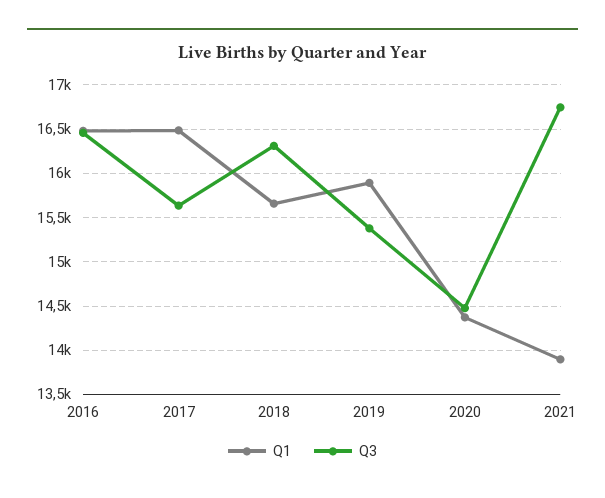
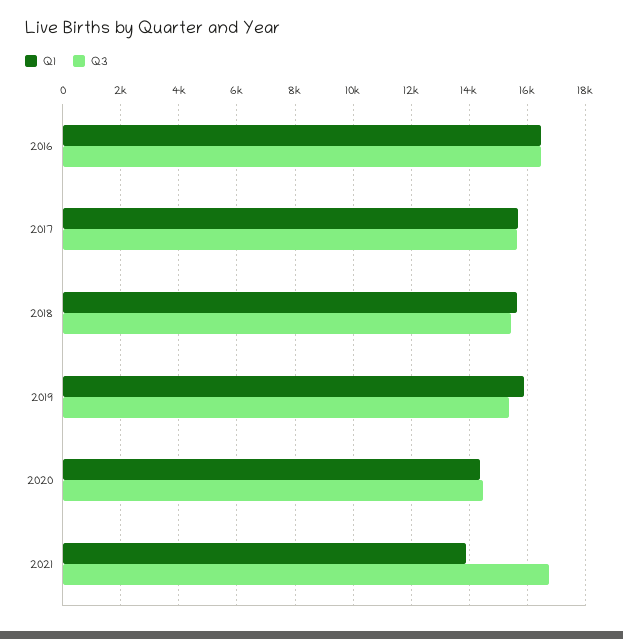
  {
    "Q1": {
      "2016": 16500,
-     "2017": 16500,
+     "2017": 15750,
      "2018": 15700,
      "2019": 15900,
      "2020": 14400,
      "2021": 13900
    },
    "Q3": {
      "2016": 16500,
      "2017": 15600,
-     "2018": 16300,
+     "2018": 15500,
      "2019": 15400,
      "2020": 14500,
      "2021": 16700
    }
  }

